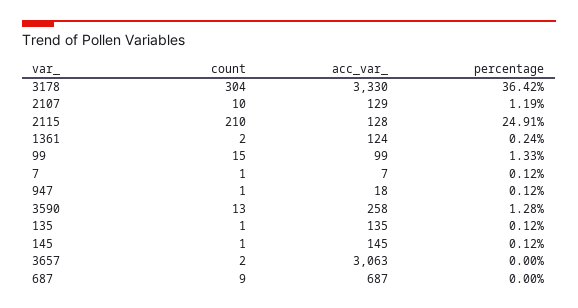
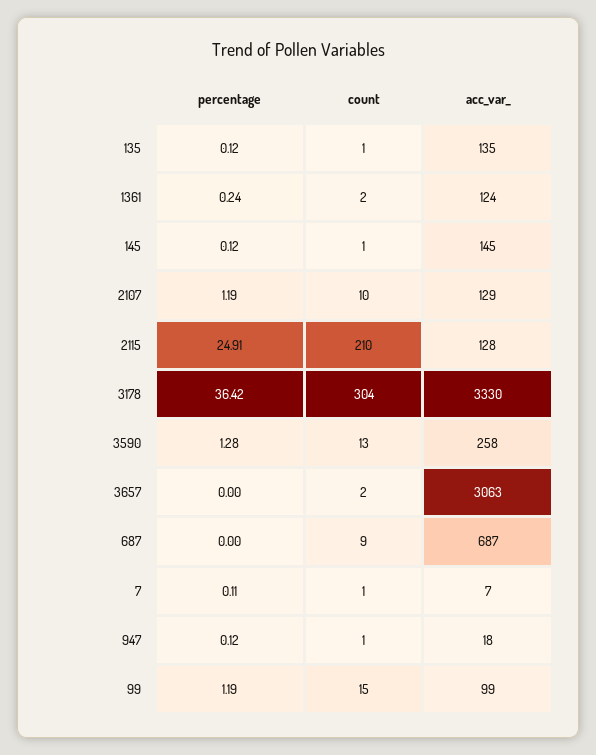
  {
    "count": {
      "3178": 304,
      "2107": 10,
      "2115": 210,
      "1361": 2,
      "99": 15,
      "7": 1,
      "947": 1,
      "3590": 13,
      "135": 1,
      "145": 1,
      "3657": 2,
      "687": 9
    },
    "acc_var_": {
      "3178": 3330,
      "2107": 129,
      "2115": 128,
      "1361": 124,
      "99": 99,
      "7": 7,
      "947": 18,
      "3590": 258,
      "135": 135,
      "145": 145,
      "3657": 3063,
      "687": 687
    },
    "percentage": {
      "3178": 36.42,
      "2107": 1.19,
      "2115": 24.91,
      "1361": 0.24,
-     "99": 1.33,
+     "99": 1.19,
-     "7": 0.12,
+     "7": 0.11,
      "947": 0.12,
      "3590": 1.28,
      "135": 0.12,
      "145": 0.12,
      "3657": 0,
      "687": 0
    }
  }

